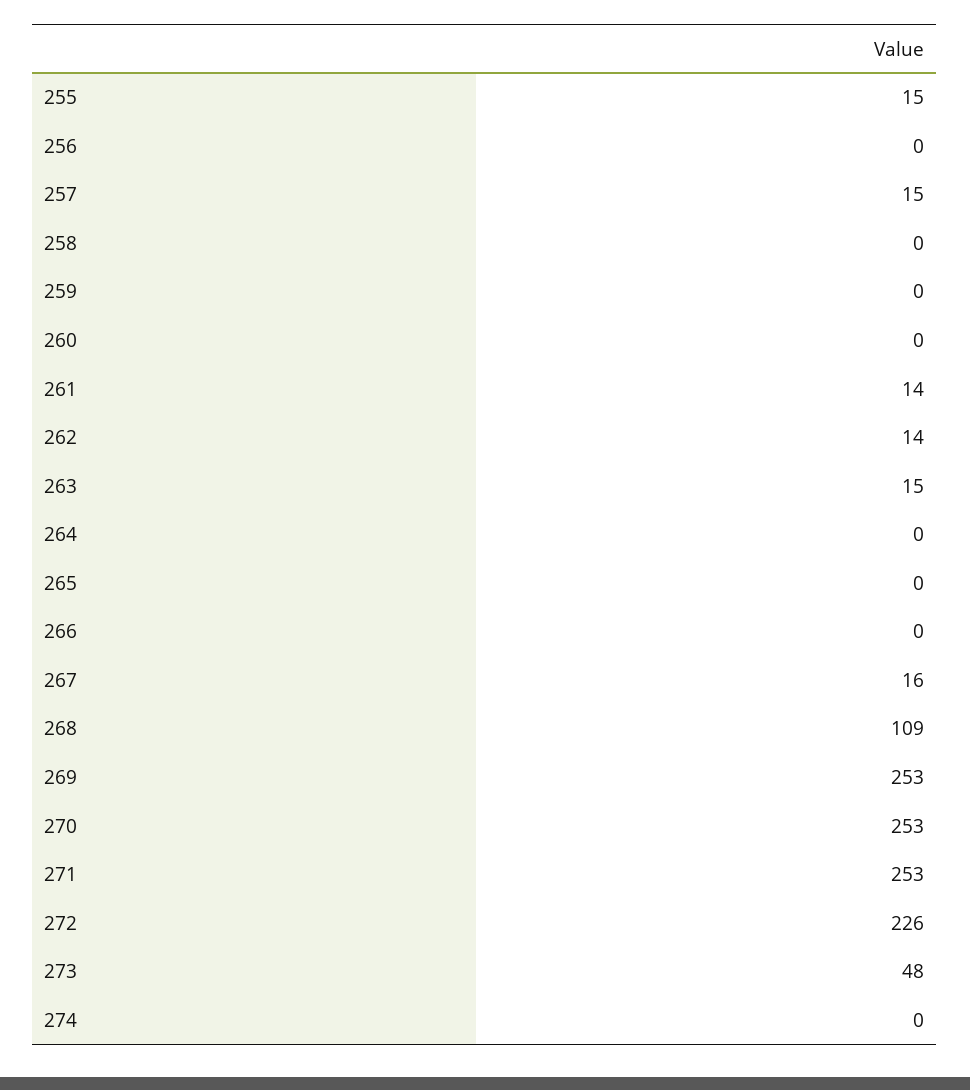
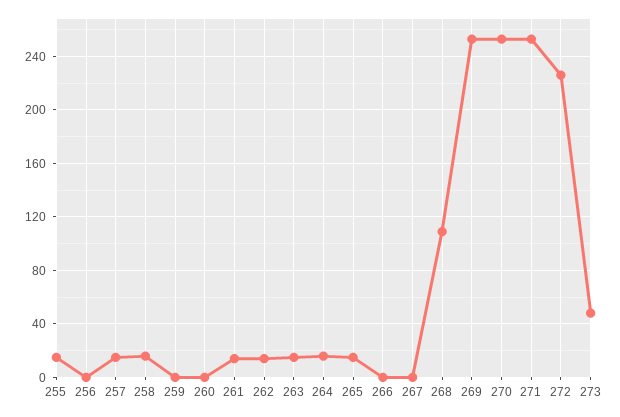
  {
    "255": 15,
    "256": 0,
    "257": 15,
-   "258": 0,
+   "258": 15,
    "259": 0,
    "260": 0,
    "261": 14,
    "262": 14,
    "263": 15,
-   "264": 0,
+   "264": 15,
-   "265": 0,
+   "265": 15,
    "266": 0,
-   "267": 16,
+   "267": 0,
    "268": 109,
    "269": 253,
    "270": 253,
    "271": 253,
    "272": 226,
-   "273": 48,
+   "273": 48
-   "274": 0
  }

